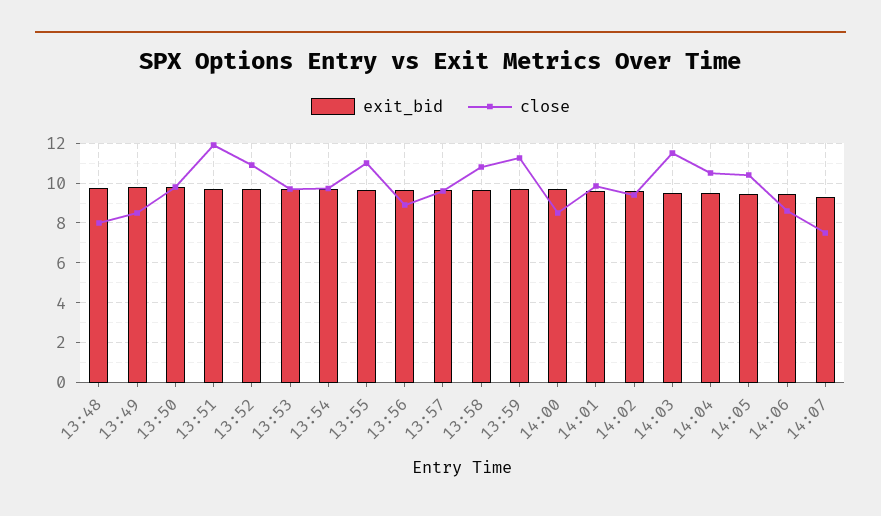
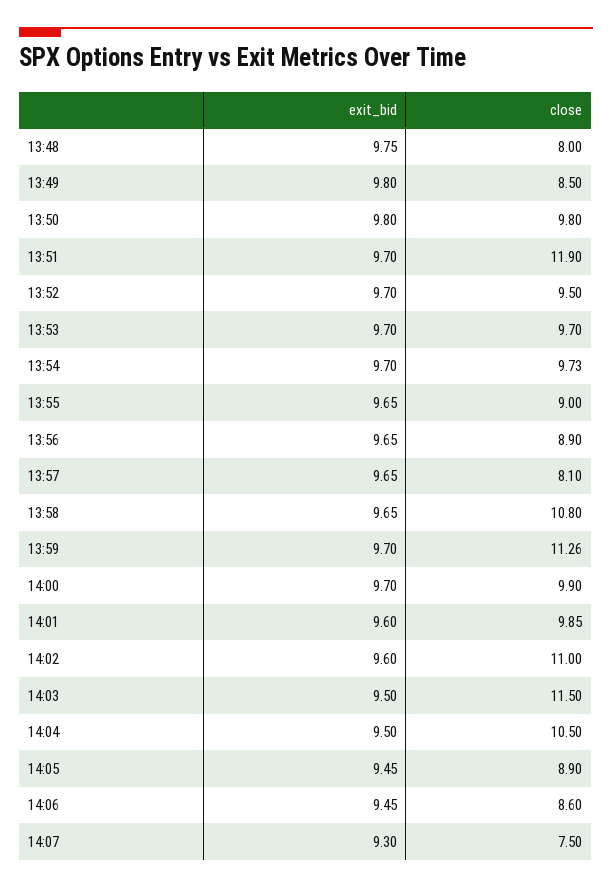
  {
    "exit_bid": {
      "13:48": 9.75,
      "13:49": 9.8,
      "13:50": 9.8,
      "13:51": 9.7,
      "13:52": 9.7,
      "13:53": 9.7,
      "13:54": 9.7,
      "13:55": 9.65,
      "13:56": 9.65,
      "13:57": 9.65,
      "13:58": 9.65,
      "13:59": 9.7,
      "14:00": 9.7,
      "14:01": 9.6,
      "14:02": 9.6,
      "14:03": 9.5,
      "14:04": 9.5,
      "14:05": 9.45,
      "14:06": 9.45,
      "14:07": 9.3
    },
    "close": {
      "13:48": 8,
      "13:49": 8.5,
      "13:50": 9.8,
      "13:51": 11.9,
-     "13:52": 11,
+     "13:52": 9.5,
      "13:53": 9.7,
      "13:54": 9.73,
-     "13:55": 11,
+     "13:55": 9,
      "13:56": 8.9,
-     "13:57": 9.5,
+     "13:57": 8.1,
      "13:58": 10.8,
      "13:59": 11.26,
-     "14:00": 8.5,
+     "14:00": 9.9,
      "14:01": 9.85,
-     "14:02": 9.5,
+     "14:02": 11,
      "14:03": 11.5,
      "14:04": 10.5,
-     "14:05": 10.5,
+     "14:05": 8.9,
      "14:06": 8.6,
      "14:07": 7.5
    }
  }

